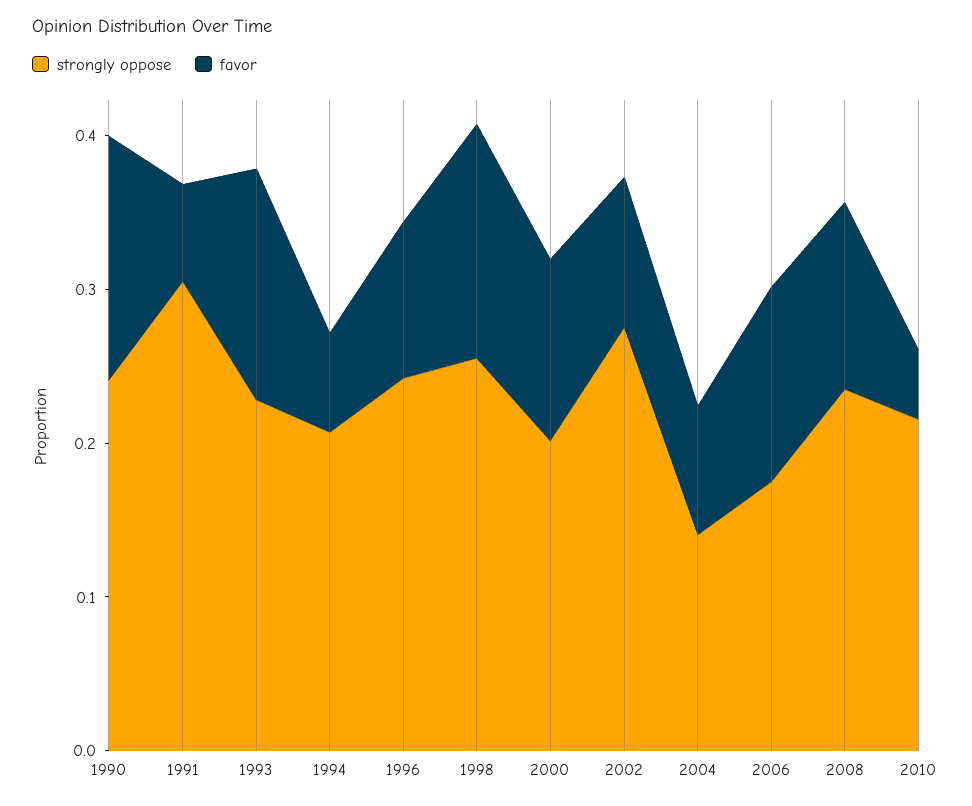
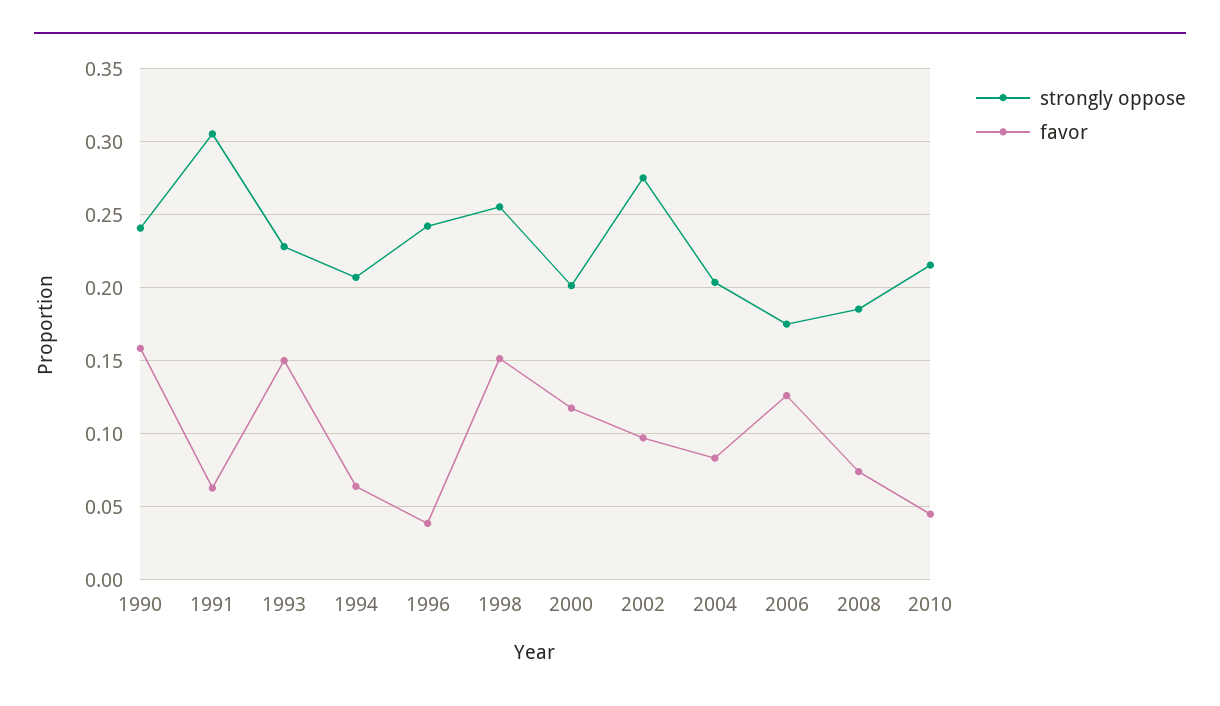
  {
    "strongly oppose": {
      "1990": 0.24,
      "1991": 0.305,
      "1993": 0.23,
      "1994": 0.205,
      "1996": 0.24,
      "1998": 0.255,
      "2000": 0.2,
      "2002": 0.275,
-     "2004": 0.14,
+     "2004": 0.205,
      "2006": 0.175,
-     "2008": 0.24,
+     "2008": 0.185,
      "2010": 0.215
    },
    "favor": {
      "1990": 0.16,
      "1991": 0.065,
      "1993": 0.15,
      "1994": 0.065,
-     "1996": 0.1,
+     "1996": 0.04,
      "1998": 0.15,
      "2000": 0.12,
      "2002": 0.095,
      "2004": 0.085,
      "2006": 0.125,
-     "2008": 0.12,
+     "2008": 0.075,
      "2010": 0.045
    }
  }

